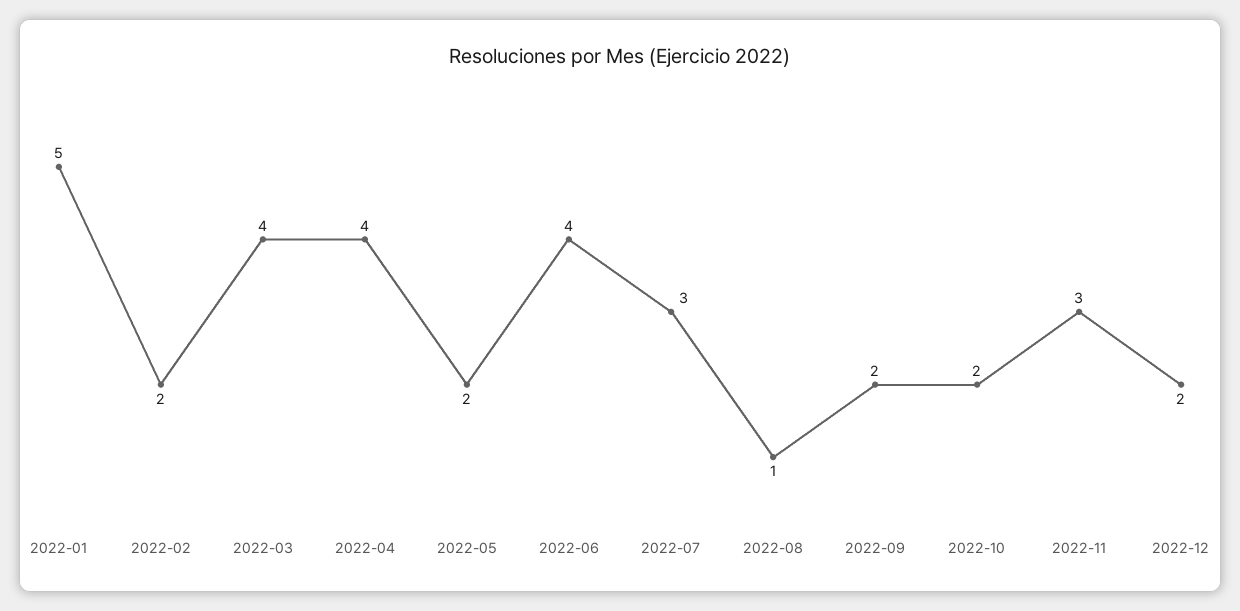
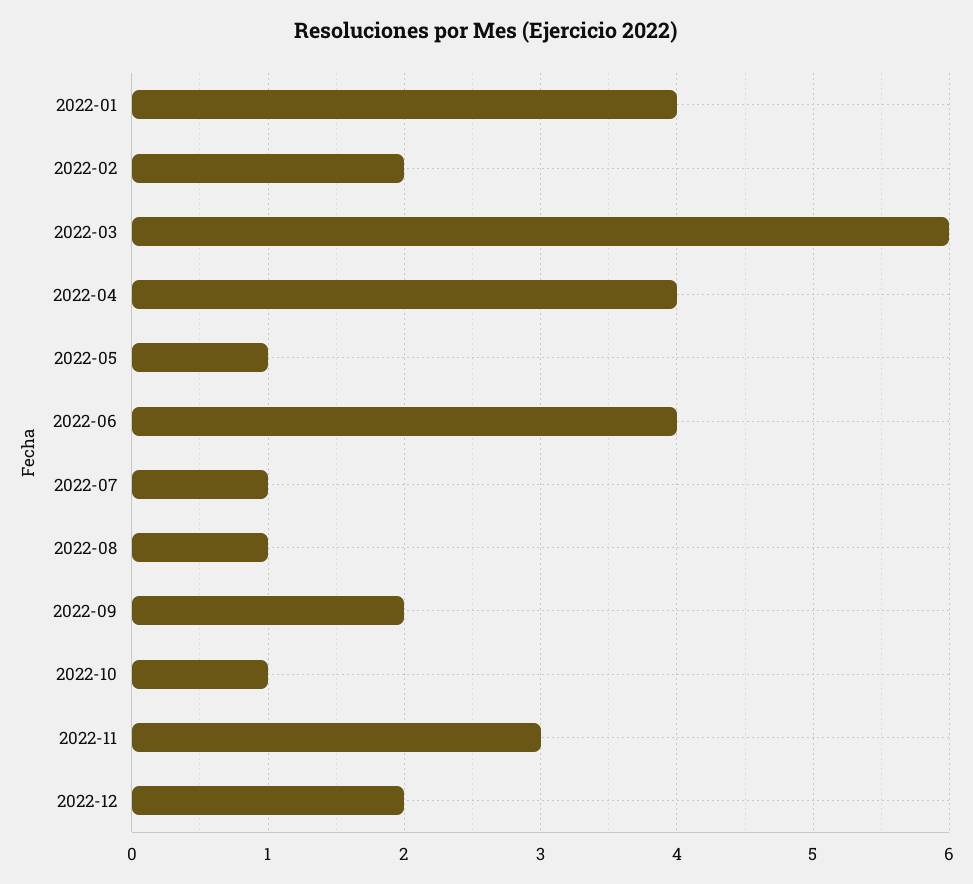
  {
-   "2022-01": 5,
+   "2022-01": 4,
    "2022-02": 2,
-   "2022-03": 4,
+   "2022-03": 6,
    "2022-04": 4,
-   "2022-05": 2,
+   "2022-05": 1,
    "2022-06": 4,
-   "2022-07": 3,
+   "2022-07": 1,
    "2022-08": 1,
    "2022-09": 2,
-   "2022-10": 2,
+   "2022-10": 1,
    "2022-11": 3,
    "2022-12": 2
  }

